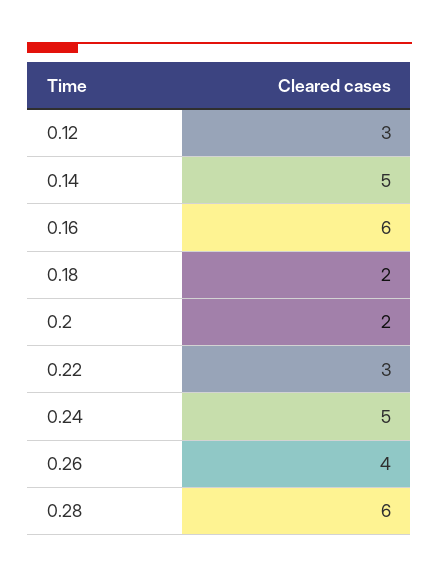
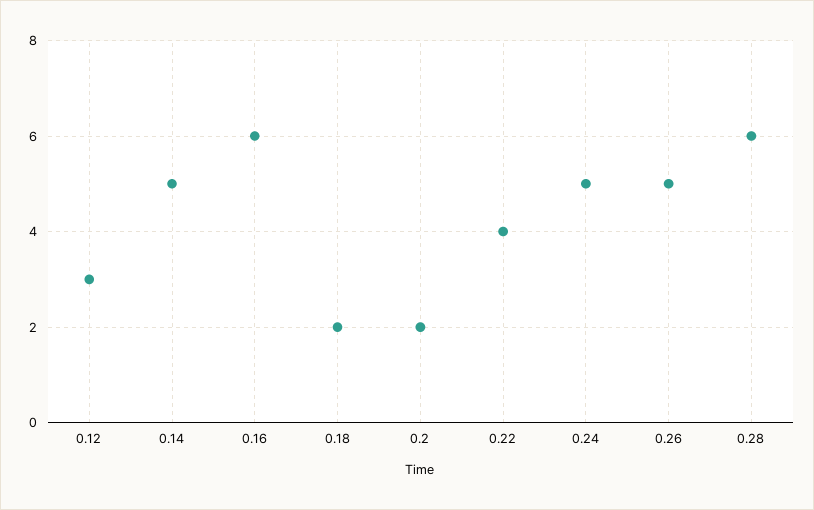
  {
    "0.12": 3,
    "0.14": 5,
    "0.16": 6,
    "0.18": 2,
    "0.2": 2,
-   "0.22": 3,
+   "0.22": 4,
    "0.24": 5,
-   "0.26": 4,
+   "0.26": 5,
    "0.28": 6
  }

